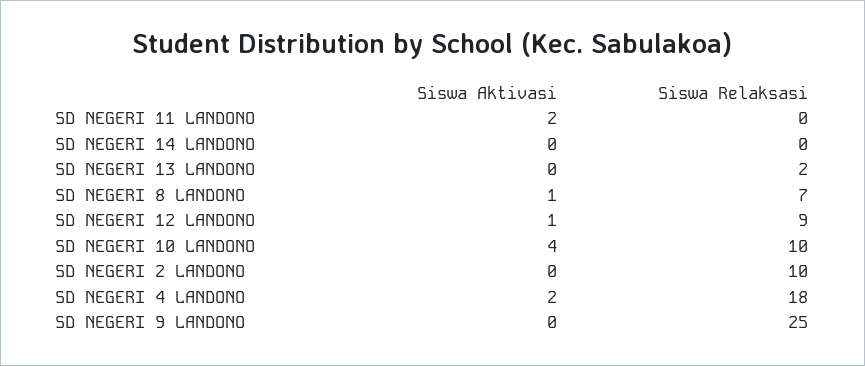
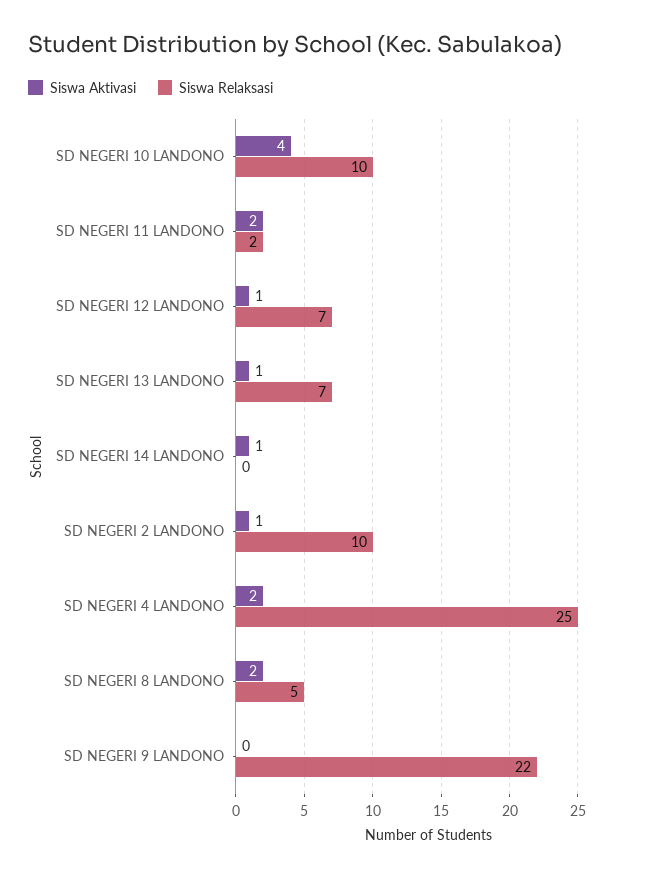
  {
    "Siswa Aktivasi": {
      "SD NEGERI 11 LANDONO": 2,
-     "SD NEGERI 14 LANDONO": 0,
+     "SD NEGERI 14 LANDONO": 1,
-     "SD NEGERI 13 LANDONO": 0,
+     "SD NEGERI 13 LANDONO": 1,
-     "SD NEGERI 8 LANDONO": 1,
+     "SD NEGERI 8 LANDONO": 2,
      "SD NEGERI 12 LANDONO": 1,
      "SD NEGERI 10 LANDONO": 4,
-     "SD NEGERI 2 LANDONO": 0,
+     "SD NEGERI 2 LANDONO": 1,
      "SD NEGERI 4 LANDONO": 2,
      "SD NEGERI 9 LANDONO": 0
    },
    "Siswa Relaksasi": {
-     "SD NEGERI 11 LANDONO": 0,
+     "SD NEGERI 11 LANDONO": 2,
      "SD NEGERI 14 LANDONO": 0,
-     "SD NEGERI 13 LANDONO": 2,
+     "SD NEGERI 13 LANDONO": 7,
-     "SD NEGERI 8 LANDONO": 7,
+     "SD NEGERI 8 LANDONO": 5,
-     "SD NEGERI 12 LANDONO": 9,
+     "SD NEGERI 12 LANDONO": 7,
      "SD NEGERI 10 LANDONO": 10,
      "SD NEGERI 2 LANDONO": 10,
-     "SD NEGERI 4 LANDONO": 18,
+     "SD NEGERI 4 LANDONO": 25,
-     "SD NEGERI 9 LANDONO": 25
+     "SD NEGERI 9 LANDONO": 22
    }
  }

